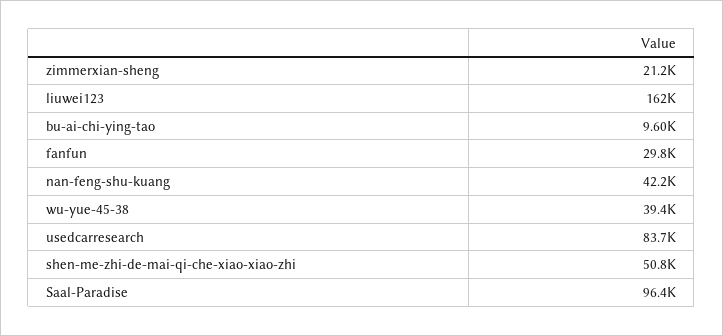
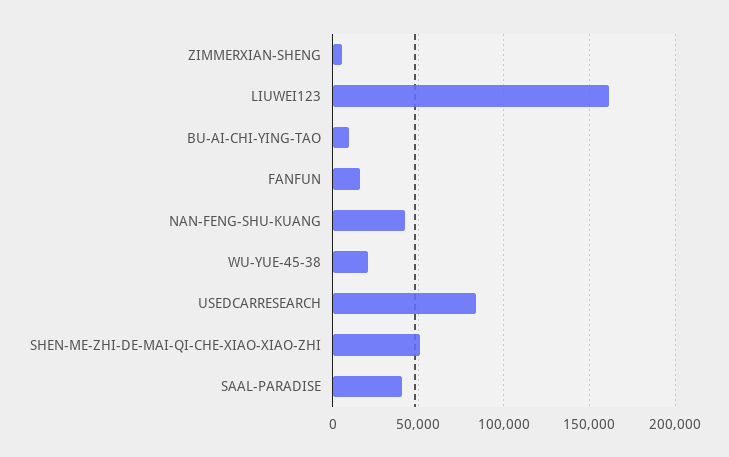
  {
-   "zimmerxian-sheng": 21200,
+   "zimmerxian-sheng": 5000,
    "liuwei123": 162000,
    "bu-ai-chi-ying-tao": 9600,
-   "fanfun": 29800,
+   "fanfun": 15000,
    "nan-feng-shu-kuang": 42200,
-   "wu-yue-45-38": 39400,
+   "wu-yue-45-38": 20000,
    "usedcarresearch": 83700,
    "shen-me-zhi-de-mai-qi-che-xiao-xiao-zhi": 50800,
-   "Saal-Paradise": 96400
+   "Saal-Paradise": 40000
  }

